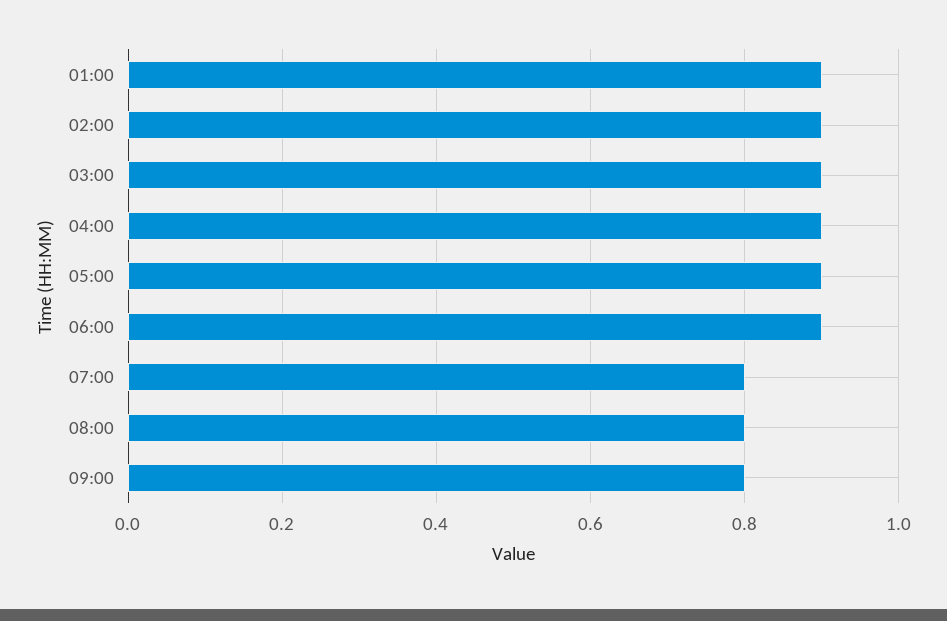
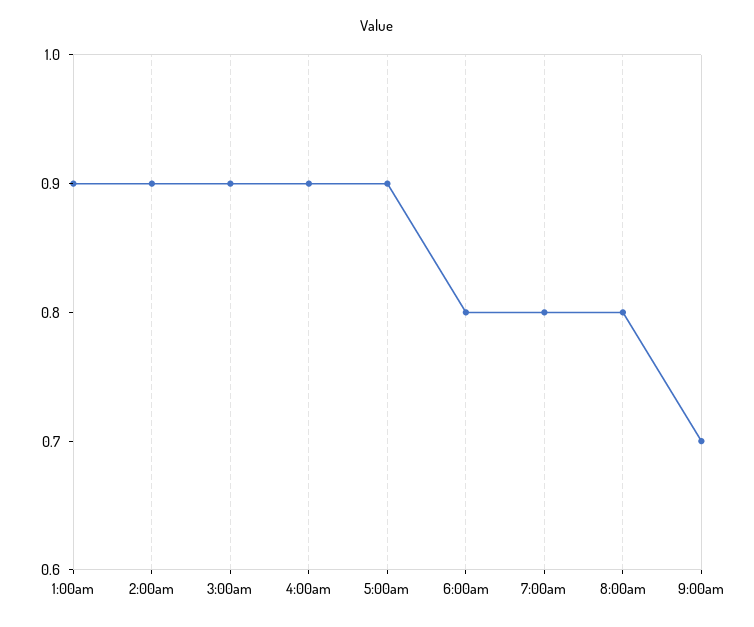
  {
    "01:00": 0.9,
    "02:00": 0.9,
    "03:00": 0.9,
    "04:00": 0.9,
    "05:00": 0.9,
-   "06:00": 0.9,
+   "06:00": 0.8,
    "07:00": 0.8,
    "08:00": 0.8,
-   "09:00": 0.8
+   "09:00": 0.7
  }

